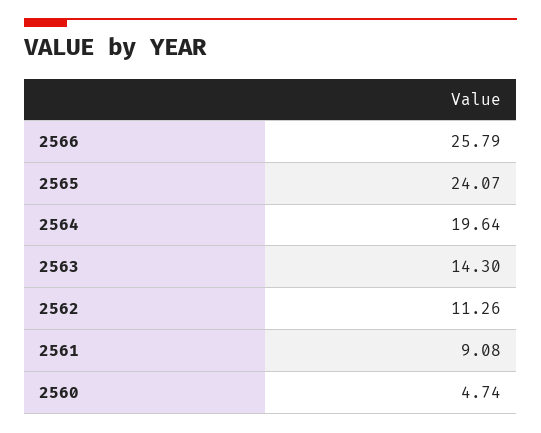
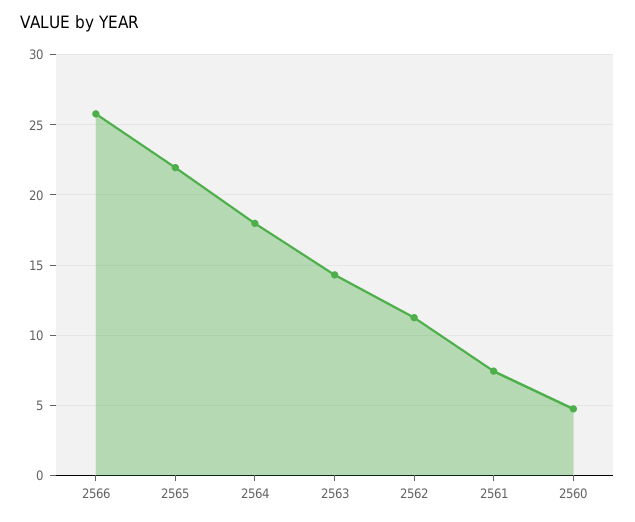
  {
    "2566": 25.79,
-   "2565": 24.07,
+   "2565": 22,
-   "2564": 19.64,
+   "2564": 18,
    "2563": 14.3,
    "2562": 11.26,
-   "2561": 9.08,
+   "2561": 7.5,
    "2560": 4.74
  }

